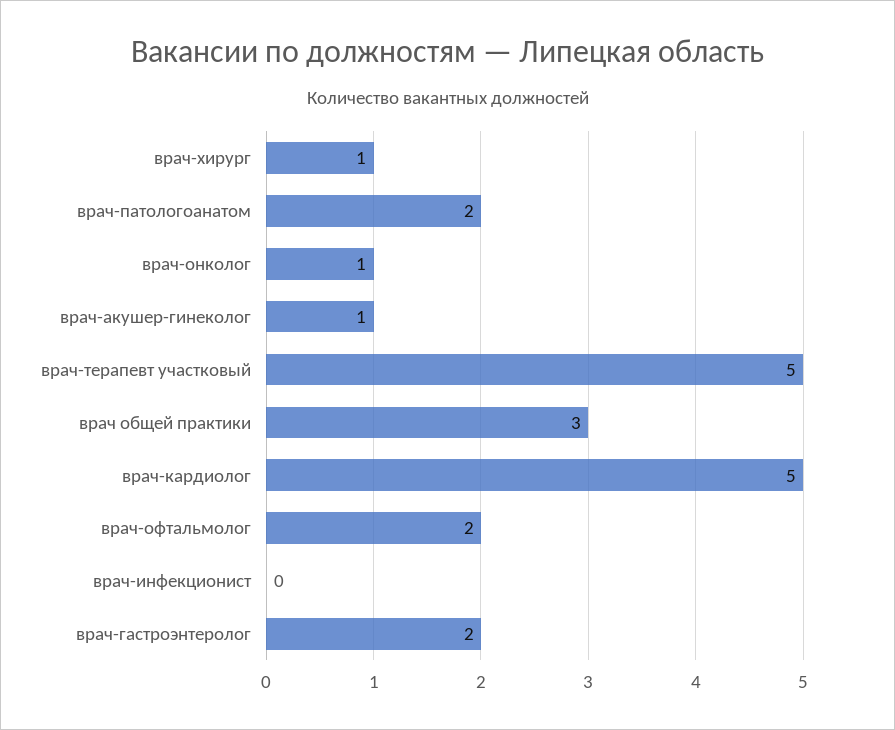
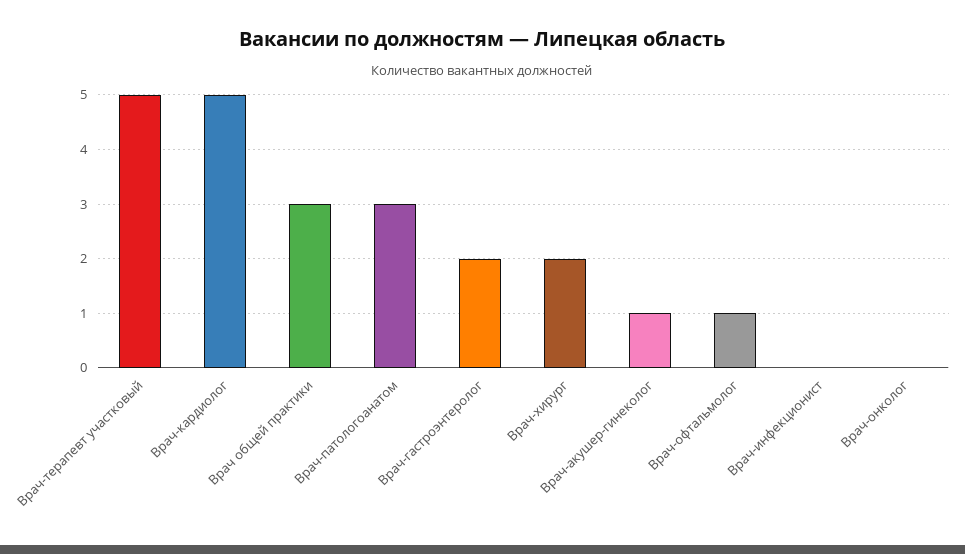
  {
-   "врач-хирург": 1,
+   "врач-хирург": 2,
-   "врач-патологоанатом": 2,
+   "врач-патологоанатом": 3,
-   "врач-онколог": 1,
+   "врач-онколог": 0,
    "врач-акушер-гинеколог": 1,
    "врач-терапевт участковый": 5,
    "врач общей практики": 3,
    "врач-кардиолог": 5,
-   "врач-офтальмолог": 2,
+   "врач-офтальмолог": 1,
    "врач-инфекционист": 0,
    "врач-гастроэнтеролог": 2
  }

